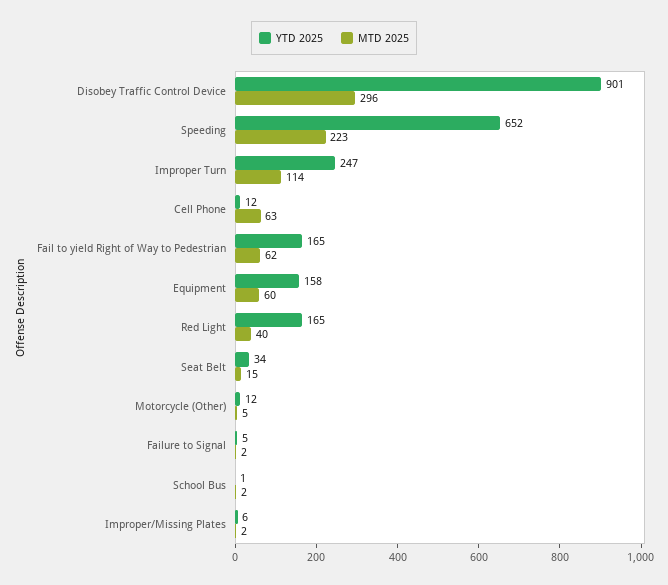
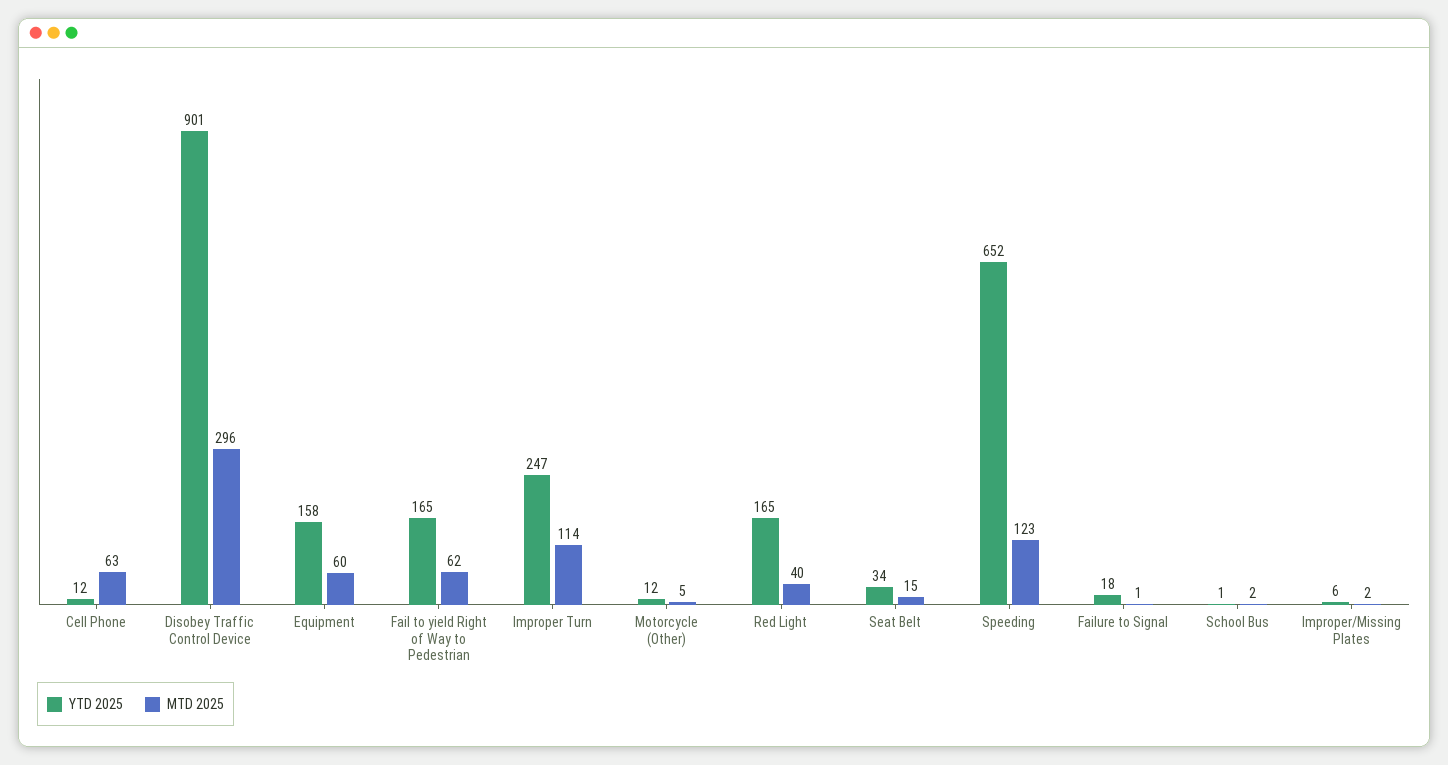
  {
    "YTD 2025": {
      "Disobey Traffic Control Device": 901,
      "Speeding": 652,
      "Improper Turn": 247,
      "Cell Phone": 12,
      "Fail to yield Right of Way to Pedestrian": 165,
      "Equipment": 158,
      "Red Light": 165,
      "Seat Belt": 34,
      "Motorcycle (Other)": 12,
-     "Failure to Signal": 5,
+     "Failure to Signal": 18,
      "School Bus": 1,
      "Improper/Missing Plates": 6
    },
    "MTD 2025": {
      "Disobey Traffic Control Device": 296,
-     "Speeding": 223,
+     "Speeding": 123,
      "Improper Turn": 114,
      "Cell Phone": 63,
      "Fail to yield Right of Way to Pedestrian": 62,
      "Equipment": 60,
      "Red Light": 40,
      "Seat Belt": 15,
      "Motorcycle (Other)": 5,
-     "Failure to Signal": 2,
+     "Failure to Signal": 1,
      "School Bus": 2,
      "Improper/Missing Plates": 2
    }
  }

